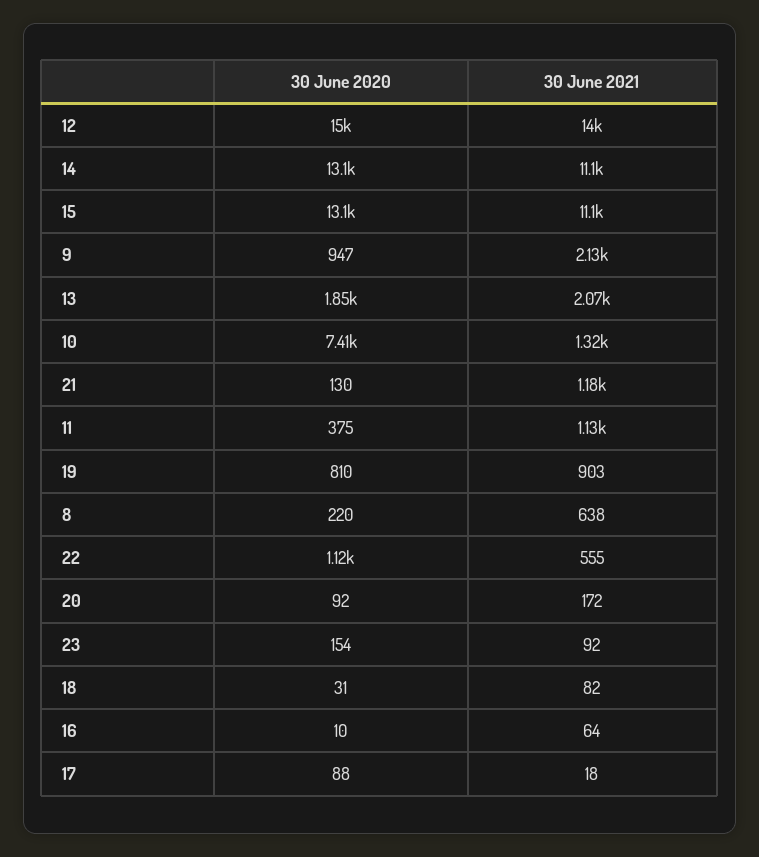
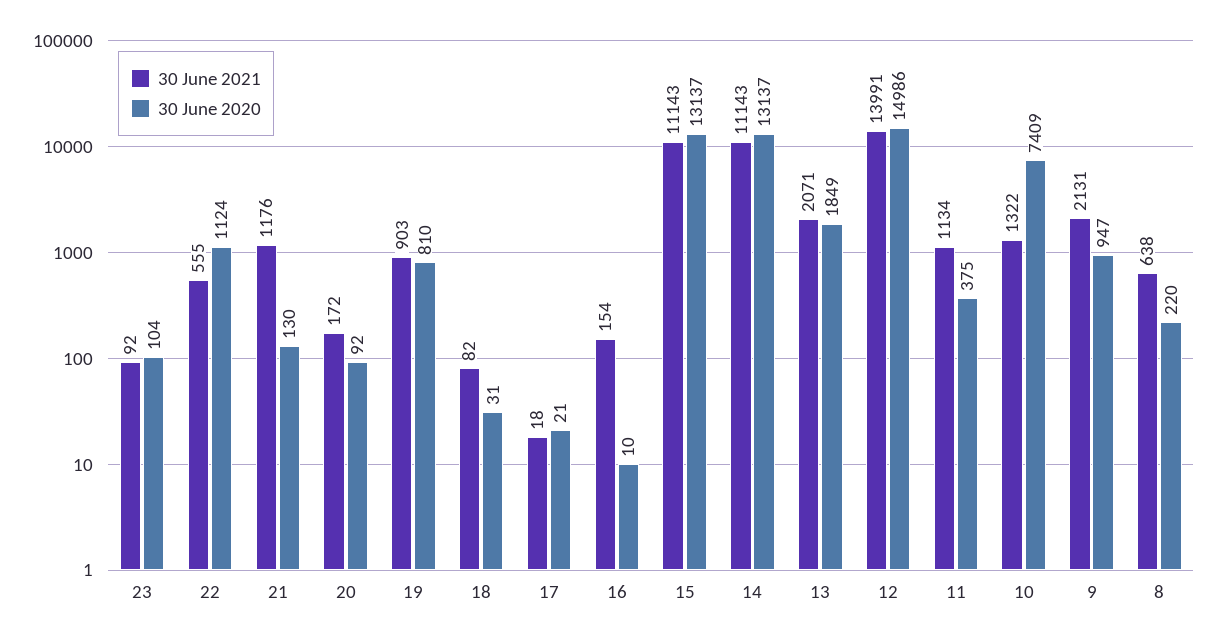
  {
    "30 June 2020": {
      "12": 14986,
      "14": 13137,
      "15": 13137,
      "9": 947,
      "13": 1849,
      "10": 7409,
      "21": 130,
      "11": 375,
      "19": 810,
      "8": 220,
      "22": 1124,
      "20": 92,
-     "23": 154,
+     "23": 104,
      "18": 31,
      "16": 10,
-     "17": 88
+     "17": 21
    },
    "30 June 2021": {
      "12": 13991,
      "14": 11143,
      "15": 11143,
      "9": 2131,
      "13": 2071,
      "10": 1322,
      "21": 1176,
      "11": 1134,
      "19": 903,
      "8": 638,
      "22": 555,
      "20": 172,
      "23": 92,
      "18": 82,
-     "16": 64,
+     "16": 154,
      "17": 18
    }
  }

